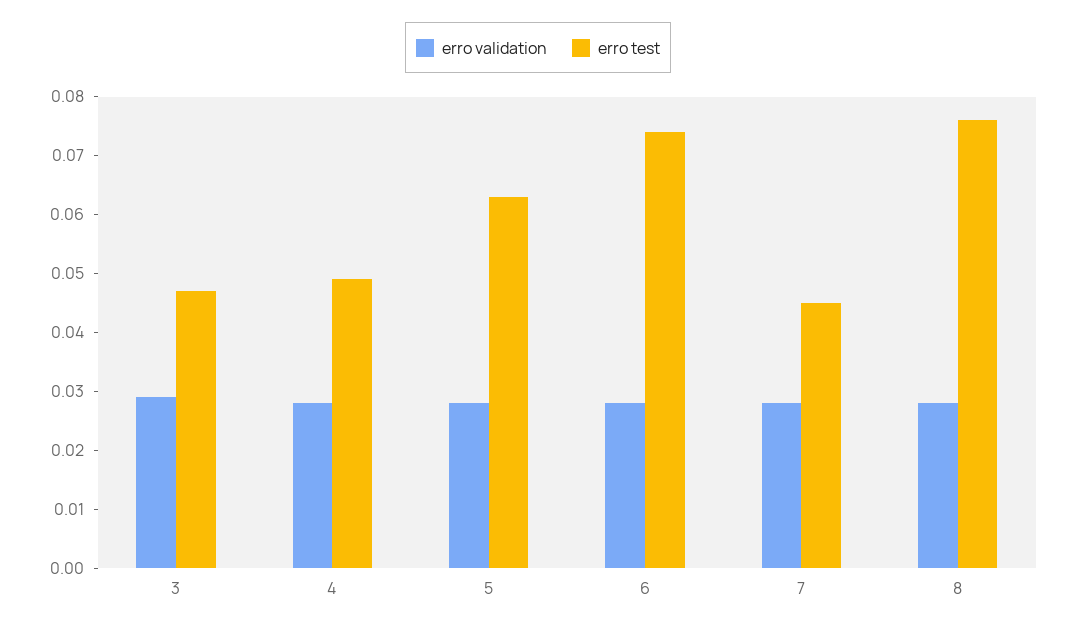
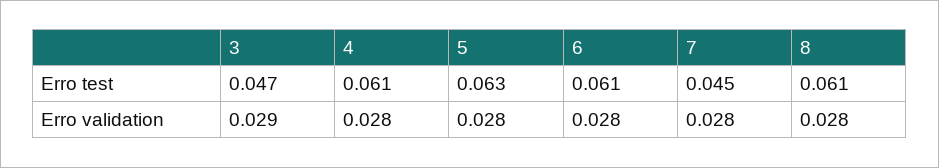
  {
    "erro validation": {
      "3": 0.029,
      "4": 0.028,
      "5": 0.028,
      "6": 0.028,
      "7": 0.028,
      "8": 0.028
    },
    "erro test": {
      "3": 0.047,
-     "4": 0.05,
+     "4": 0.061,
      "5": 0.063,
-     "6": 0.075,
+     "6": 0.061,
      "7": 0.045,
-     "8": 0.075
+     "8": 0.061
    }
  }

